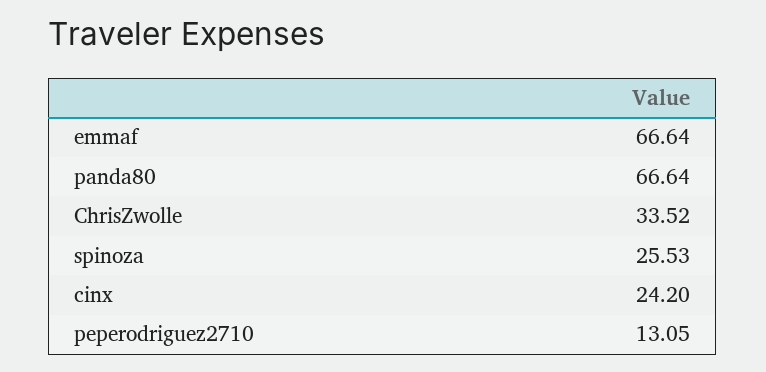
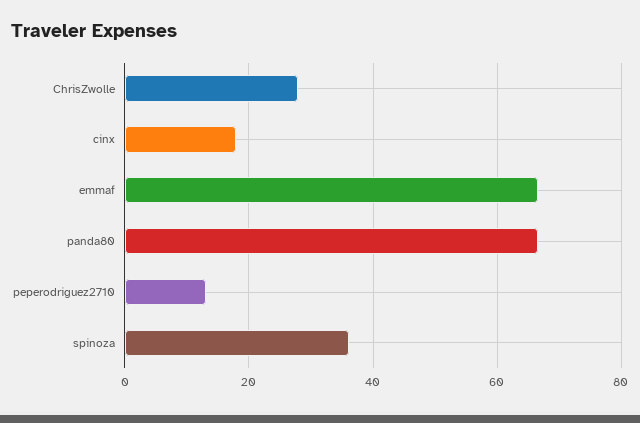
  {
    "emmaf": 66.64,
    "panda80": 66.64,
-   "ChrisZwolle": 33.52,
+   "ChrisZwolle": 28,
-   "spinoza": 25.53,
+   "spinoza": 36,
-   "cinx": 24.2,
+   "cinx": 18,
    "peperodriguez2710": 13.05
  }

